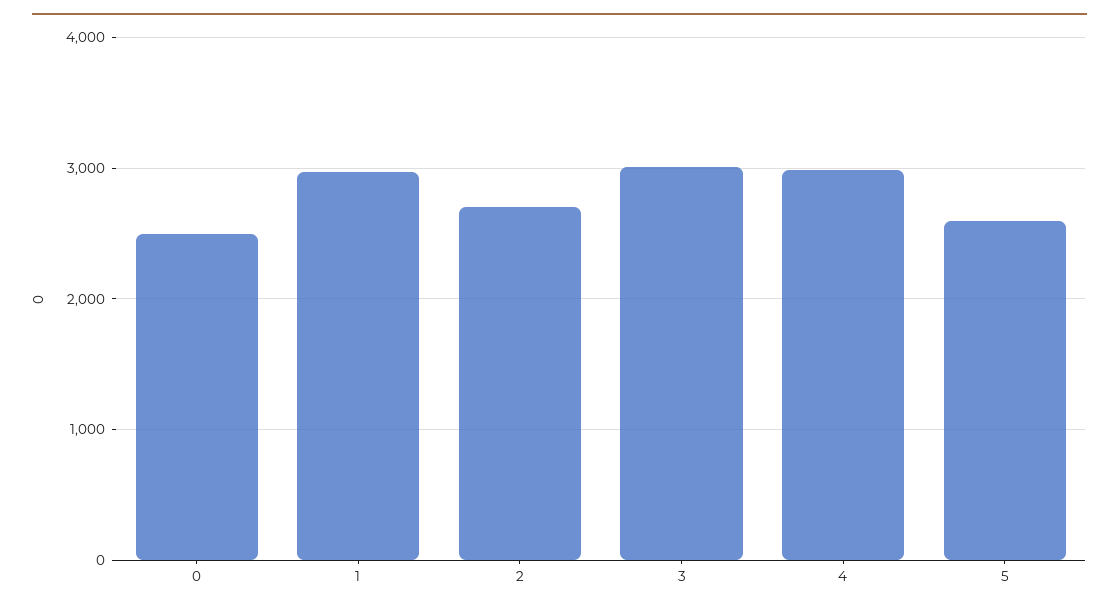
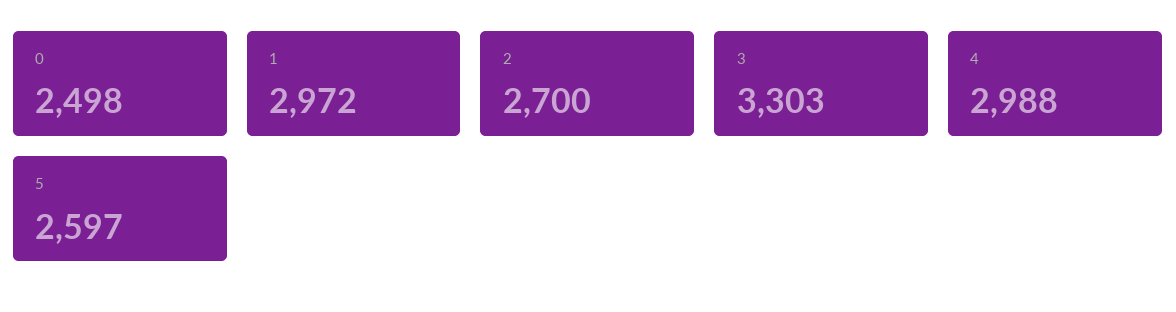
  {
    "0": 2498,
    "1": 2972,
    "2": 2700,
-   "3": 3000,
+   "3": 3303,
    "4": 2988,
    "5": 2597
  }

